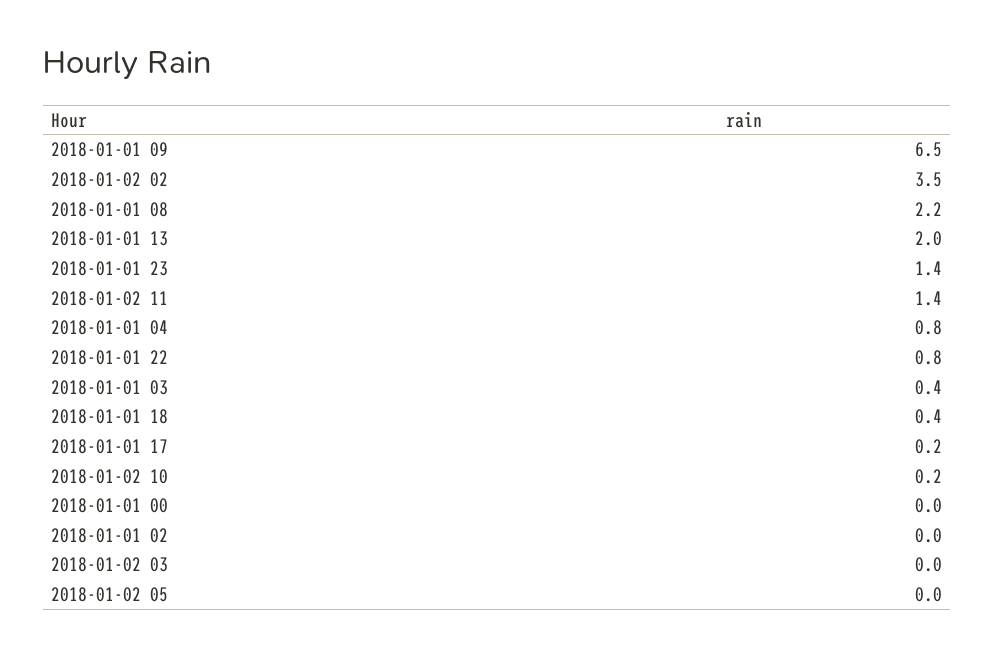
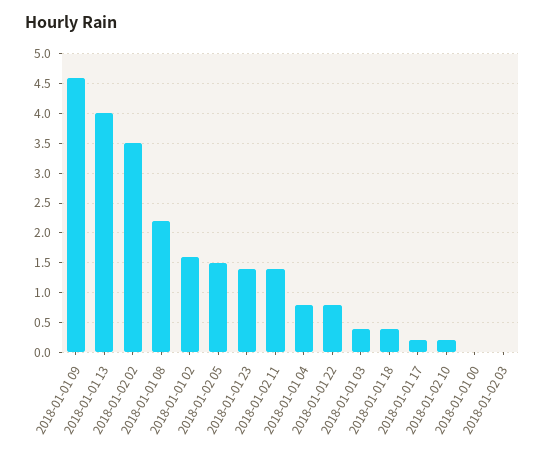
  {
-   "2018-01-01 09": 6.5,
+   "2018-01-01 09": 4.5,
    "2018-01-02 02": 3.5,
    "2018-01-01 08": 2.2,
-   "2018-01-01 13": 2,
+   "2018-01-01 13": 4,
    "2018-01-01 23": 1.4,
    "2018-01-02 11": 1.4,
    "2018-01-01 04": 0.8,
    "2018-01-01 22": 0.8,
    "2018-01-01 03": 0.4,
    "2018-01-01 18": 0.4,
    "2018-01-01 17": 0.2,
    "2018-01-02 10": 0.2,
    "2018-01-01 00": 0,
-   "2018-01-01 02": 0,
+   "2018-01-01 02": 1.5,
    "2018-01-02 03": 0,
-   "2018-01-02 05": 0
+   "2018-01-02 05": 1.5
  }

